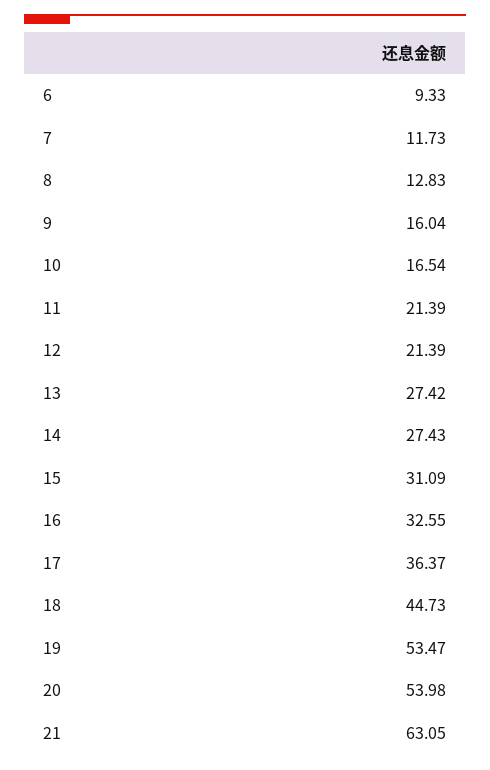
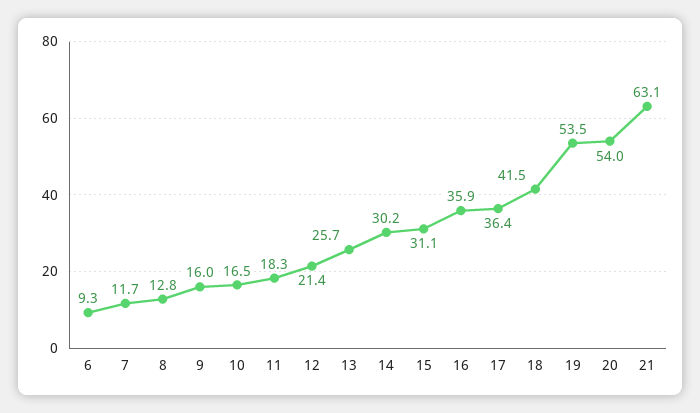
  {
    "6": 9.33,
    "7": 11.73,
    "8": 12.83,
    "9": 16.04,
    "10": 16.54,
-   "11": 21.39,
+   "11": 18.3,
    "12": 21.39,
-   "13": 27.42,
+   "13": 25.7,
-   "14": 27.43,
+   "14": 30.2,
    "15": 31.09,
-   "16": 32.55,
+   "16": 35.9,
    "17": 36.37,
-   "18": 44.73,
+   "18": 41.5,
    "19": 53.47,
    "20": 53.98,
    "21": 63.05
  }

